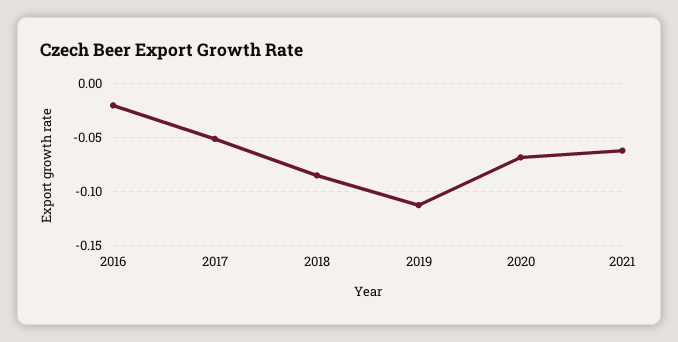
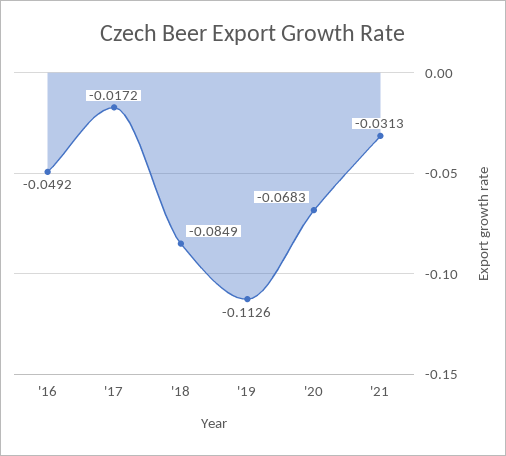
  {
-   "2016": -0.02,
+   "2016": -0.0492,
-   "2017": -0.05,
+   "2017": -0.0172,
    "2018": -0.0849,
    "2019": -0.1126,
    "2020": -0.0683,
-   "2021": -0.06
+   "2021": -0.0313
  }

